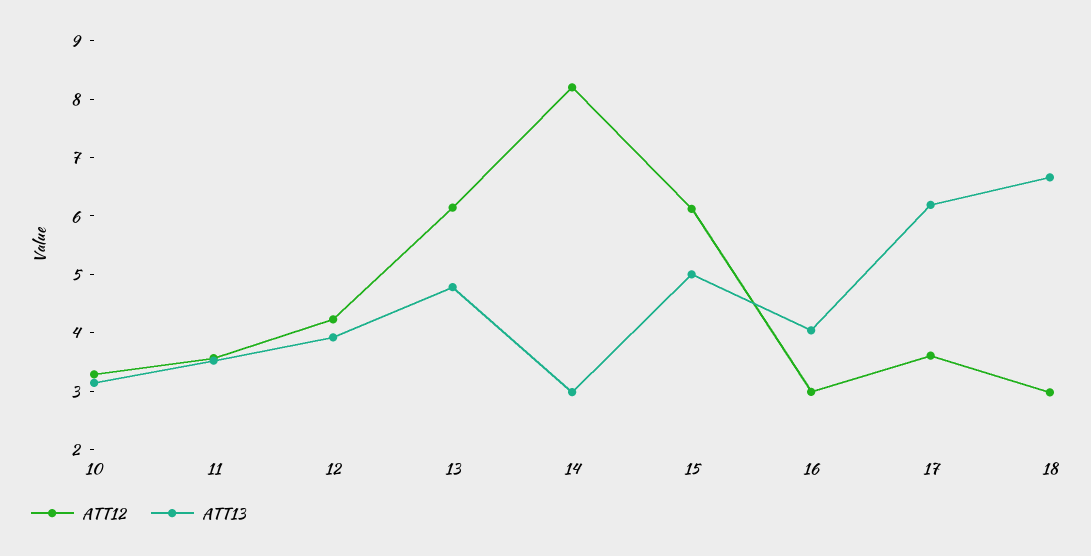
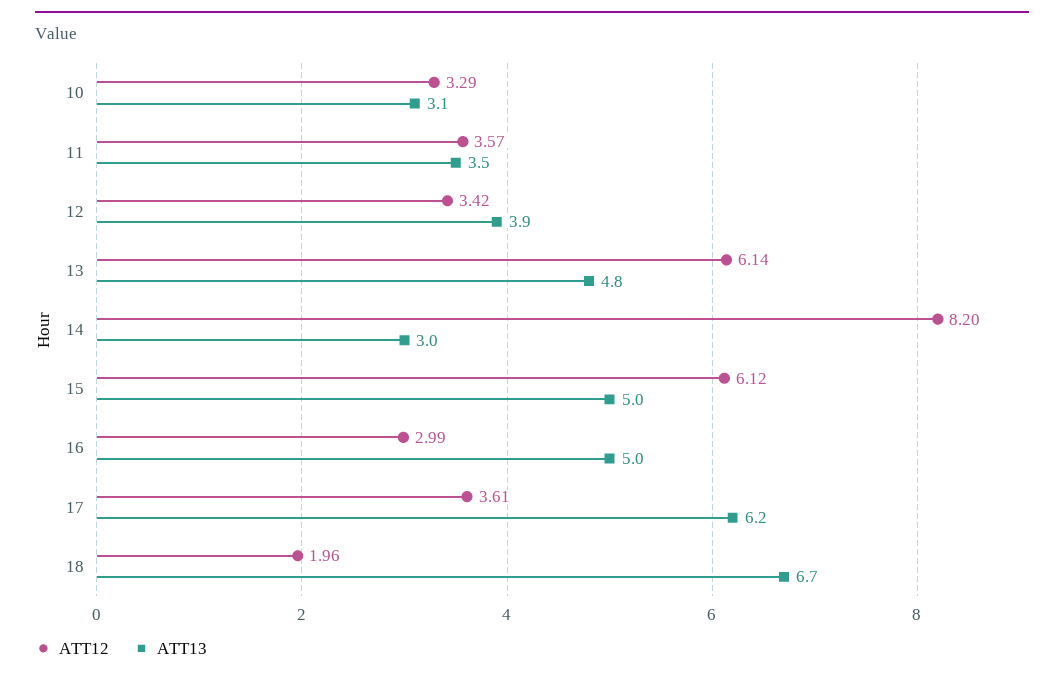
  {
    "ATT12": {
      "10": 3.29,
      "11": 3.57,
-     "12": 4.2,
+     "12": 3.42,
      "13": 6.14,
      "14": 8.2,
      "15": 6.12,
      "16": 2.99,
      "17": 3.61,
-     "18": 3
+     "18": 1.96
    },
    "ATT13": {
      "10": 3.1,
      "11": 3.5,
      "12": 3.9,
      "13": 4.8,
      "14": 3,
      "15": 5,
-     "16": 4,
+     "16": 5,
      "17": 6.2,
      "18": 6.7
    }
  }

